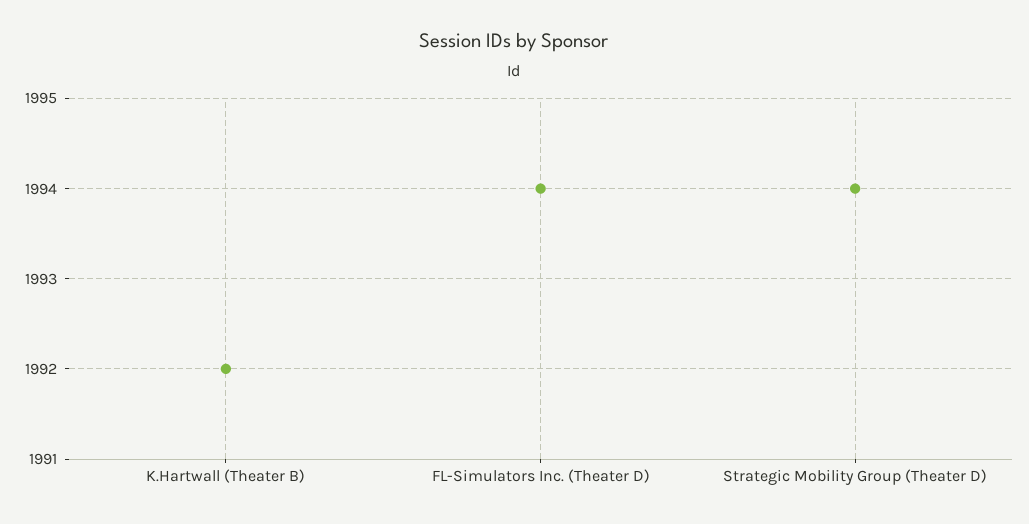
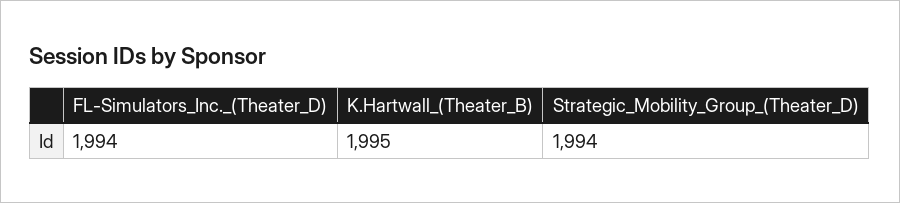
  {
-   "K.Hartwall (Theater B)": 1992,
+   "K.Hartwall (Theater B)": 1995,
    "FL-Simulators Inc. (Theater D)": 1994,
    "Strategic Mobility Group (Theater D)": 1994
  }

